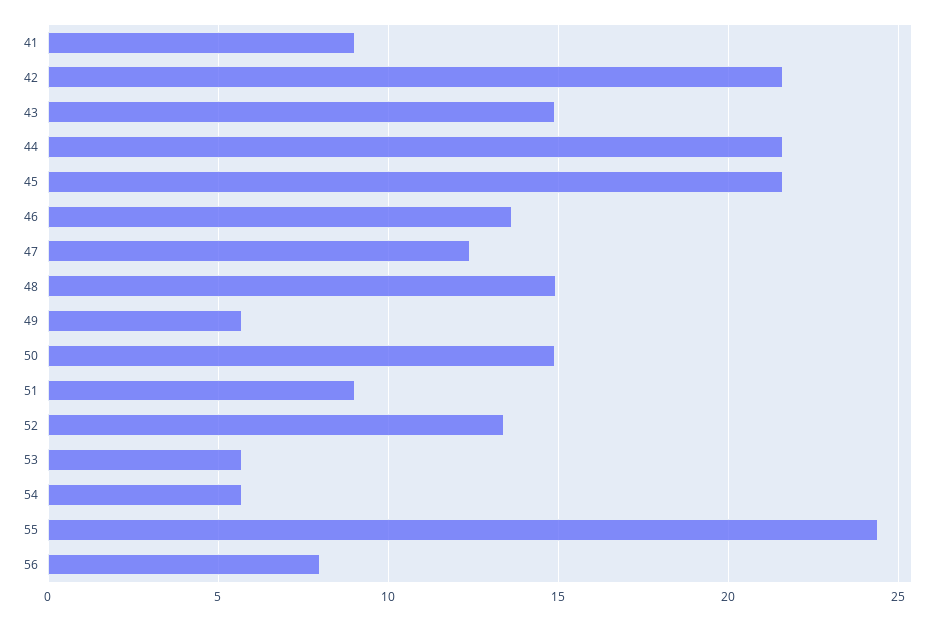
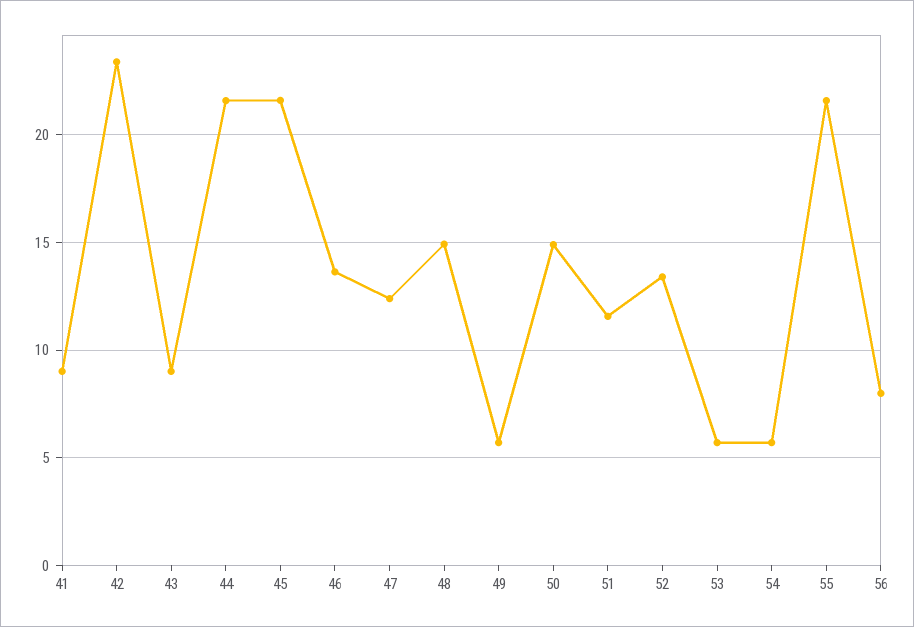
  {
    "41": 9,
-   "42": 21.5,
+   "42": 23.5,
-   "43": 15,
+   "43": 9,
    "44": 21.5,
    "45": 21.5,
    "46": 13.5,
    "47": 12.5,
    "48": 15,
    "49": 5.5,
    "50": 15,
-   "51": 9,
+   "51": 11.5,
    "52": 13.5,
    "53": 5.5,
    "54": 5.5,
-   "55": 24.5,
+   "55": 21.5,
    "56": 8
  }

